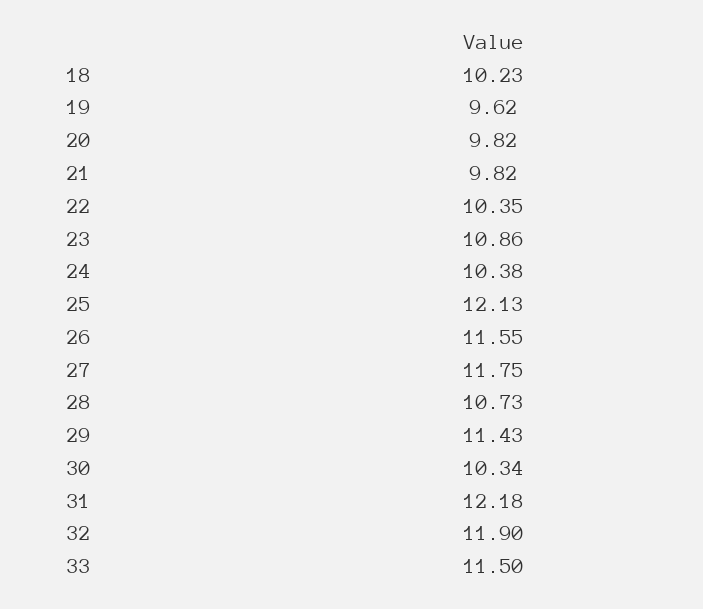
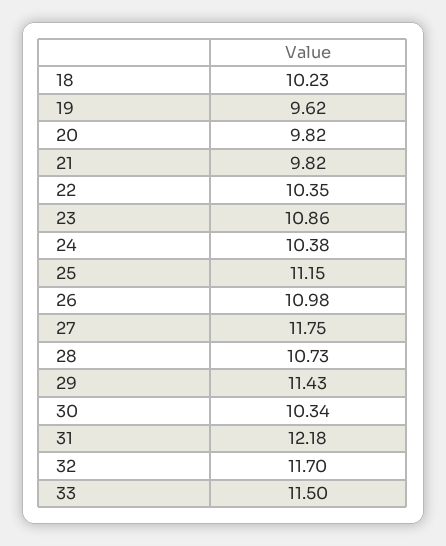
  {
    "18": 10.23,
    "19": 9.62,
    "20": 9.82,
    "21": 9.82,
    "22": 10.35,
    "23": 10.86,
    "24": 10.38,
-   "25": 12.13,
+   "25": 11.15,
-   "26": 11.55,
+   "26": 10.98,
    "27": 11.75,
    "28": 10.73,
    "29": 11.43,
    "30": 10.34,
    "31": 12.18,
-   "32": 11.9,
+   "32": 11.7,
    "33": 11.5
  }

